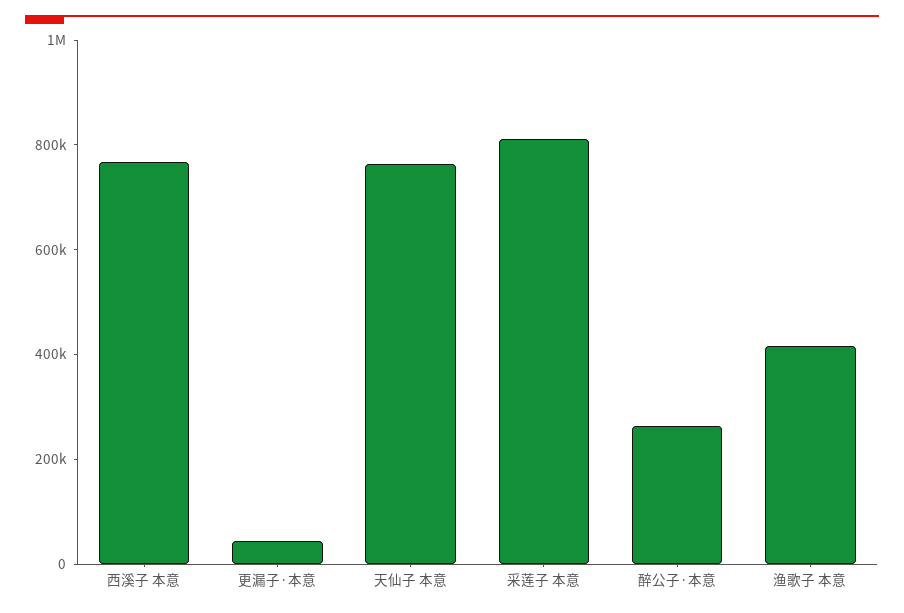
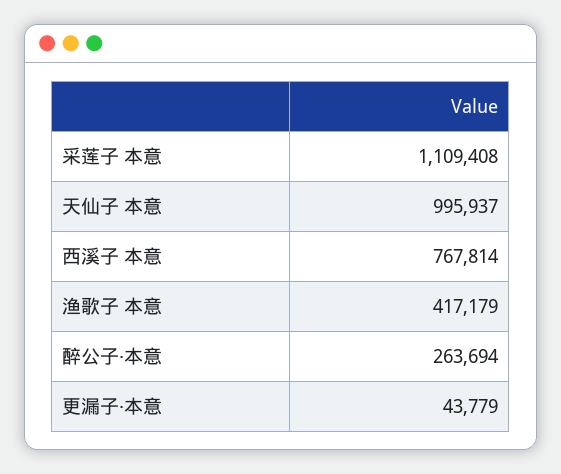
  {
    "西溪子 本意": 767814,
    "更漏子·本意": 43779,
-   "天仙子 本意": 750000,
+   "天仙子 本意": 995937,
-   "采莲子 本意": 800000,
+   "采莲子 本意": 1109408,
    "醉公子·本意": 263694,
    "渔歌子 本意": 417179
  }

